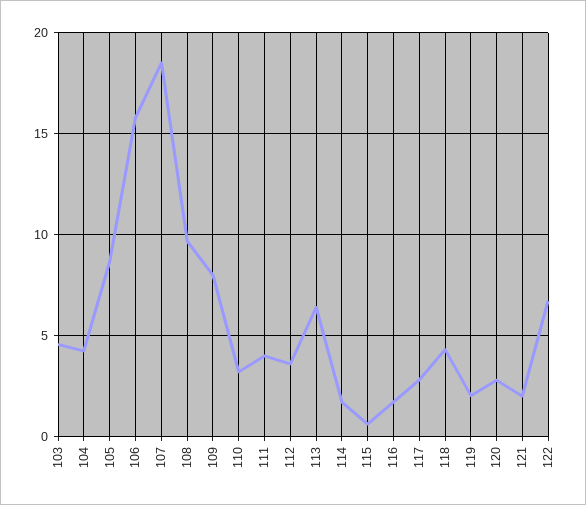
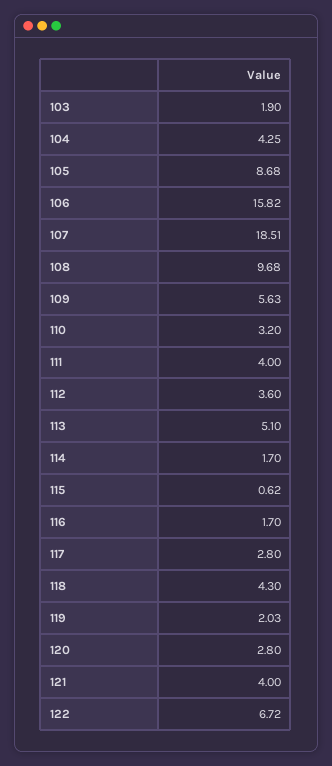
  {
-   "103": 4.5,
+   "103": 1.9,
    "104": 4.25,
    "105": 8.68,
    "106": 15.82,
    "107": 18.51,
    "108": 9.68,
-   "109": 8,
+   "109": 5.63,
    "110": 3.2,
    "111": 4,
    "112": 3.6,
-   "113": 6.5,
+   "113": 5.1,
    "114": 1.7,
    "115": 0.62,
    "116": 1.7,
    "117": 2.8,
    "118": 4.3,
    "119": 2.03,
    "120": 2.8,
-   "121": 2,
+   "121": 4,
    "122": 6.72
  }

